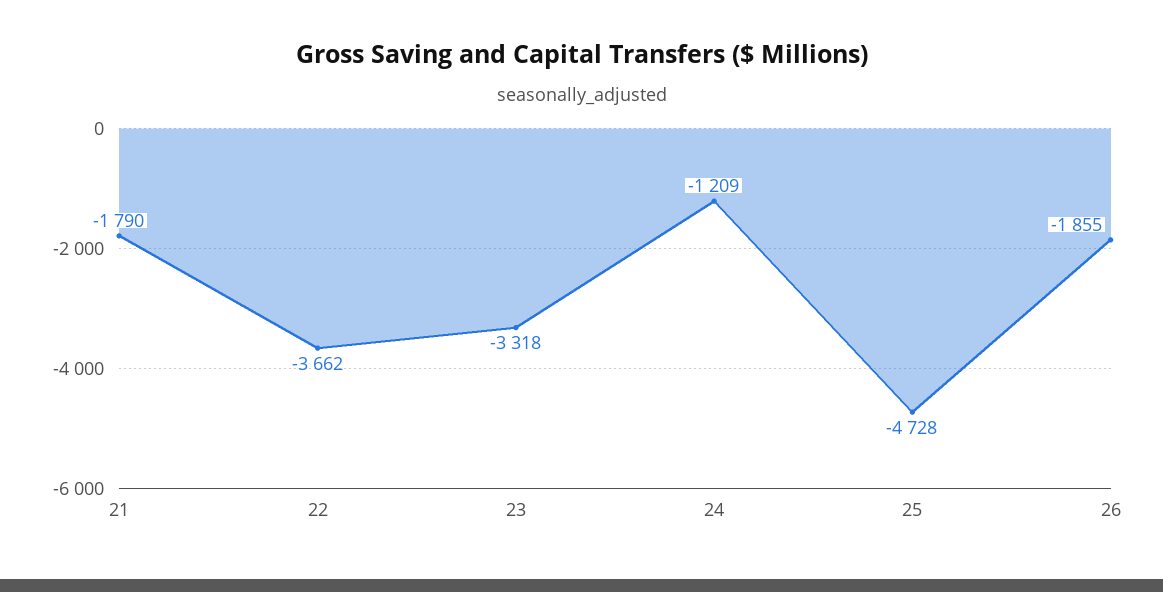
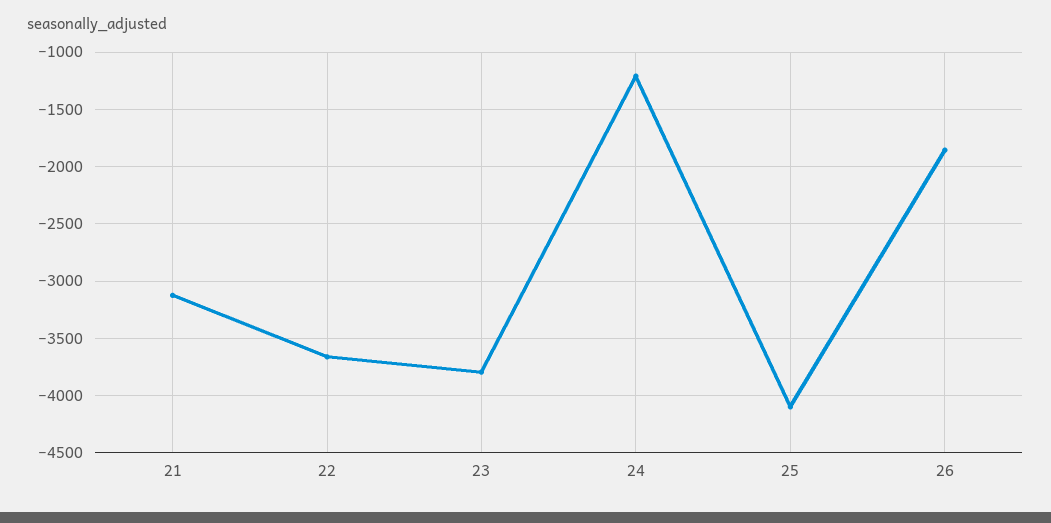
  {
-   "21": -1790,
+   "21": -3100,
    "22": -3662,
-   "23": -3318,
+   "23": -3800,
    "24": -1209,
-   "25": -4728,
+   "25": -4100,
    "26": -1855
  }

